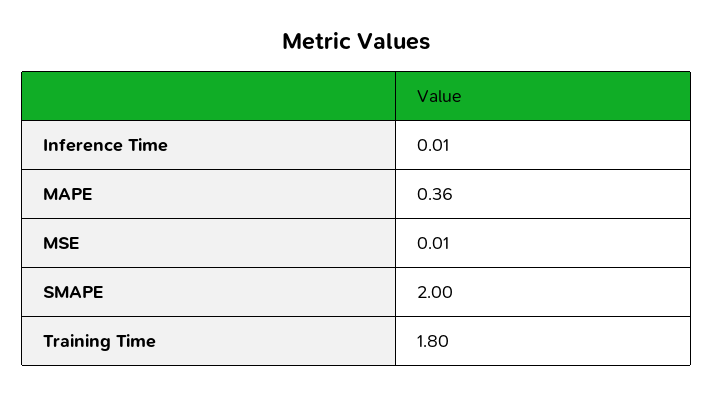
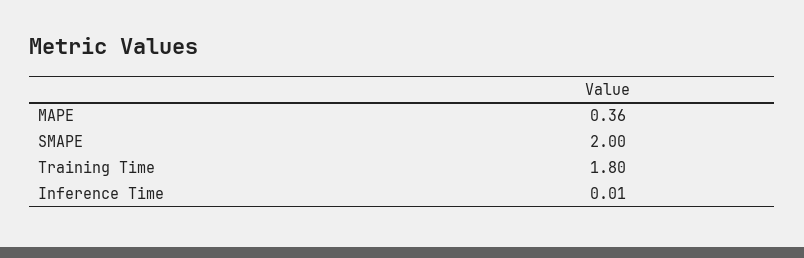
  {
    "Inference Time": 0.01,
    "MAPE": 0.36,
-   "MSE": 0.01,
    "SMAPE": 2,
    "Training Time": 1.8
  }

